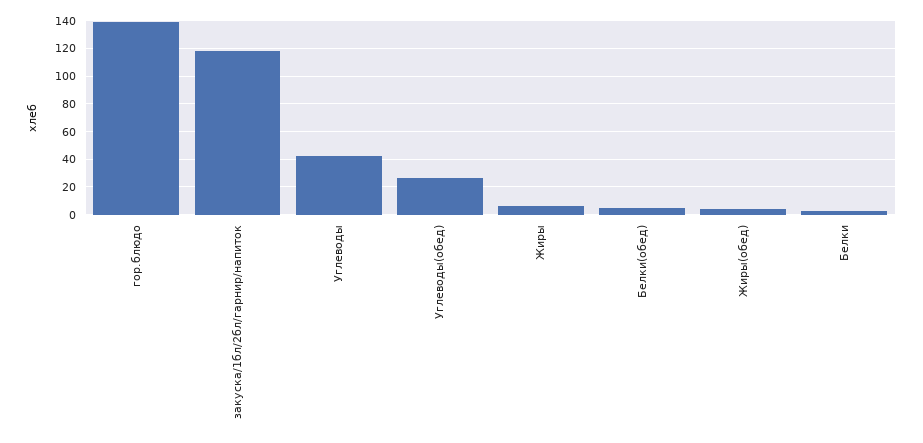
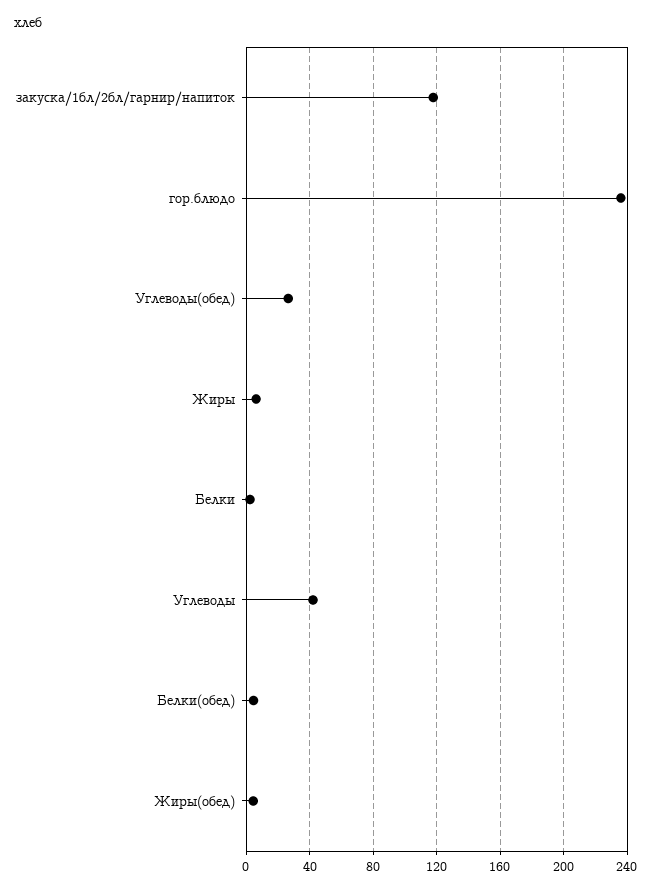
  {
-   "гор.блюдо": 140,
+   "гор.блюдо": 235,
    "закуска/1бл/2бл/гарнир/напиток": 120,
    "Углеводы": 40,
    "Углеводы(обед)": 25,
    "Жиры": 5,
    "Белки(обед)": 5,
    "Жиры(обед)": 5,
    "Белки": 0
  }

